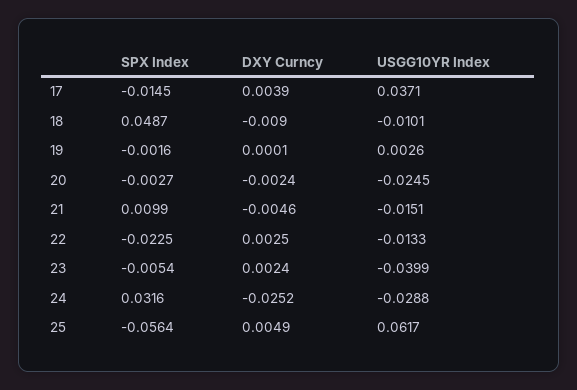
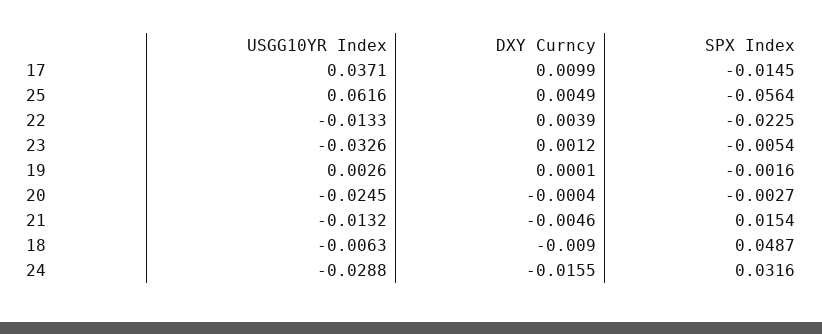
  {
    "SPX Index": {
      "17": -0.0145,
      "18": 0.0487,
      "19": -0.0016,
      "20": -0.0027,
-     "21": 0.0099,
+     "21": 0.0154,
      "22": -0.0225,
      "23": -0.0054,
      "24": 0.0316,
      "25": -0.0564
    },
    "DXY Curncy": {
-     "17": 0.0039,
+     "17": 0.0099,
      "18": -0.009,
      "19": 0.0001,
-     "20": -0.0024,
+     "20": -0.0004,
      "21": -0.0046,
-     "22": 0.0025,
+     "22": 0.0039,
-     "23": 0.0024,
+     "23": 0.0012,
-     "24": -0.0252,
+     "24": -0.0155,
      "25": 0.0049
    },
    "USGG10YR Index": {
      "17": 0.0371,
-     "18": -0.0101,
+     "18": -0.0063,
      "19": 0.0026,
      "20": -0.0245,
-     "21": -0.0151,
+     "21": -0.0132,
      "22": -0.0133,
-     "23": -0.0399,
+     "23": -0.0326,
      "24": -0.0288,
-     "25": 0.0617
+     "25": 0.0616
    }
  }

